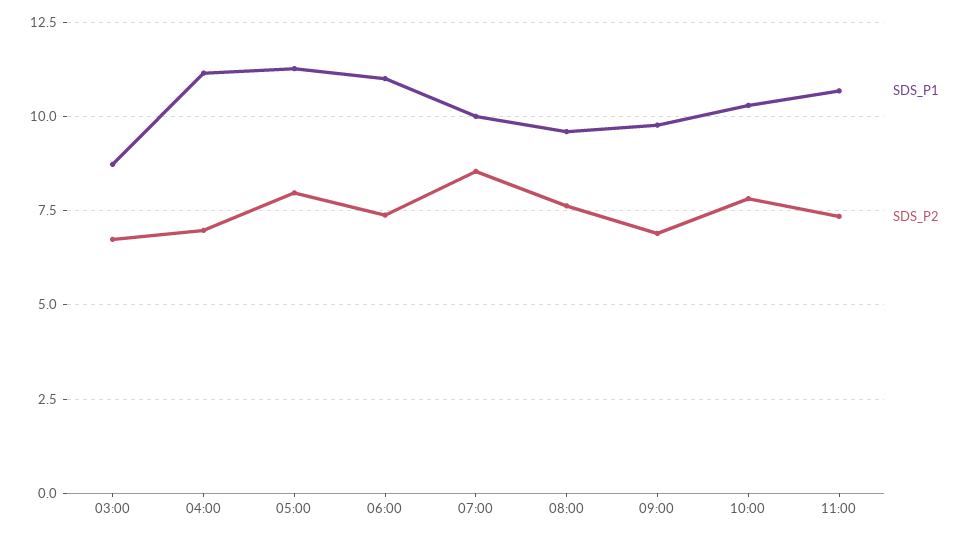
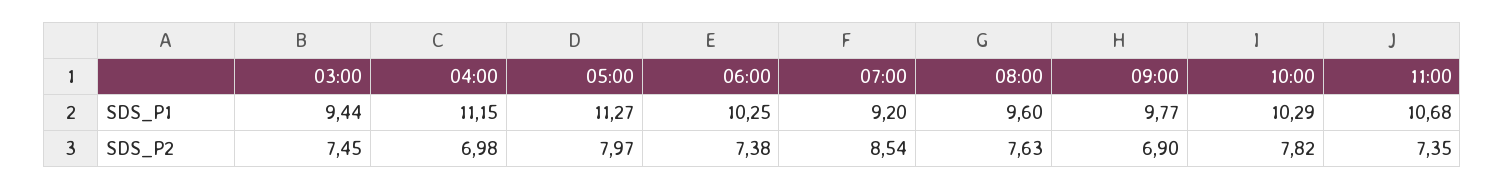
  {
    "SDS_P1": {
-     "03:00": 8.75,
+     "03:00": 9.44,
      "04:00": 11.15,
      "05:00": 11.27,
-     "06:00": 11,
+     "06:00": 10.25,
-     "07:00": 10,
+     "07:00": 9.2,
      "08:00": 9.6,
      "09:00": 9.77,
      "10:00": 10.29,
      "11:00": 10.68
    },
    "SDS_P2": {
-     "03:00": 6.75,
+     "03:00": 7.45,
      "04:00": 6.98,
      "05:00": 7.97,
      "06:00": 7.38,
      "07:00": 8.54,
      "08:00": 7.63,
      "09:00": 6.9,
      "10:00": 7.82,
      "11:00": 7.35
    }
  }

